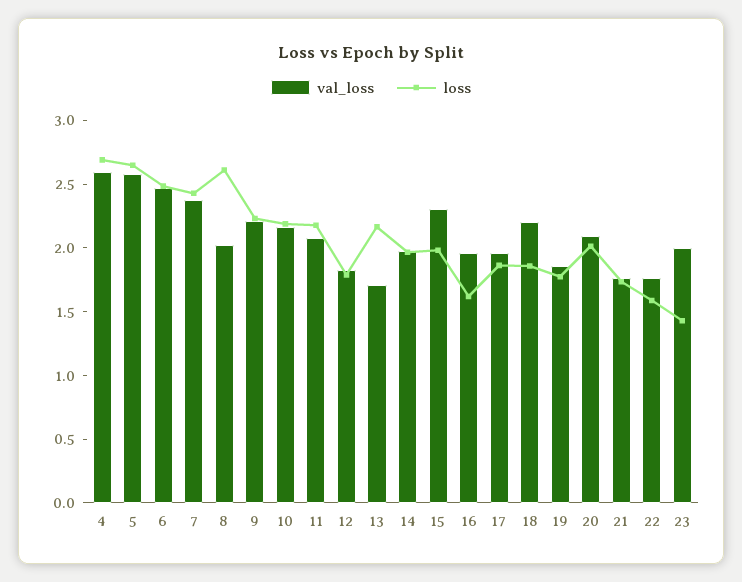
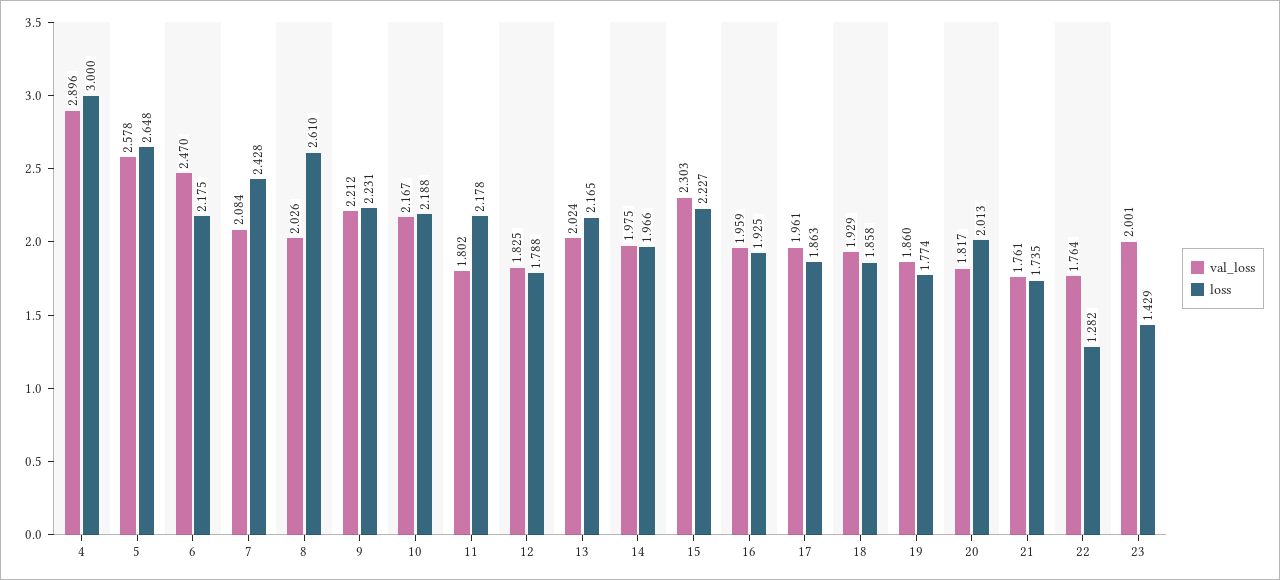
  {
    "val_loss": {
-     "4": 2.6,
+     "4": 2.896,
      "5": 2.578,
      "6": 2.47,
-     "7": 2.4,
+     "7": 2.084,
      "8": 2.026,
      "9": 2.212,
      "10": 2.167,
-     "11": 2.1,
+     "11": 1.802,
      "12": 1.825,
-     "13": 1.7,
+     "13": 2.024,
      "14": 1.975,
      "15": 2.303,
      "16": 1.959,
      "17": 1.961,
-     "18": 2.2,
+     "18": 1.929,
      "19": 1.86,
-     "20": 2.1,
+     "20": 1.817,
      "21": 1.761,
      "22": 1.764,
      "23": 2.001
    },
    "loss": {
-     "4": 2.7,
+     "4": 3,
      "5": 2.648,
-     "6": 2.5,
+     "6": 2.175,
      "7": 2.428,
      "8": 2.61,
      "9": 2.231,
      "10": 2.188,
      "11": 2.178,
      "12": 1.788,
      "13": 2.165,
      "14": 1.966,
-     "15": 2,
+     "15": 2.227,
-     "16": 1.6,
+     "16": 1.925,
      "17": 1.863,
      "18": 1.858,
      "19": 1.774,
      "20": 2.013,
      "21": 1.735,
-     "22": 1.6,
+     "22": 1.282,
      "23": 1.429
    }
  }

